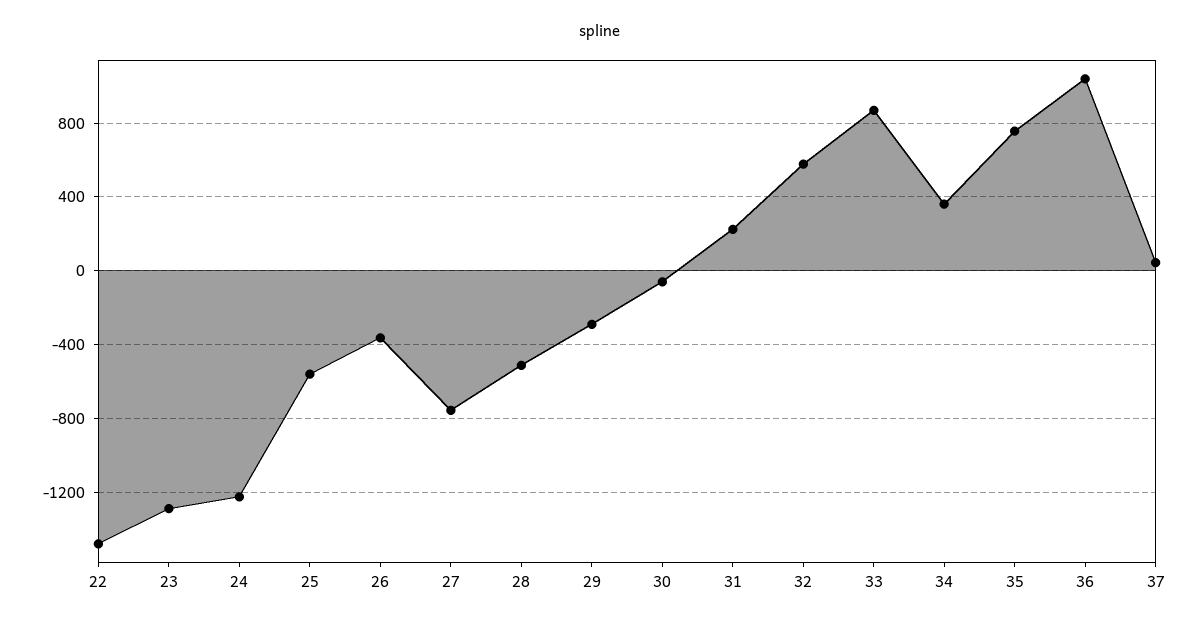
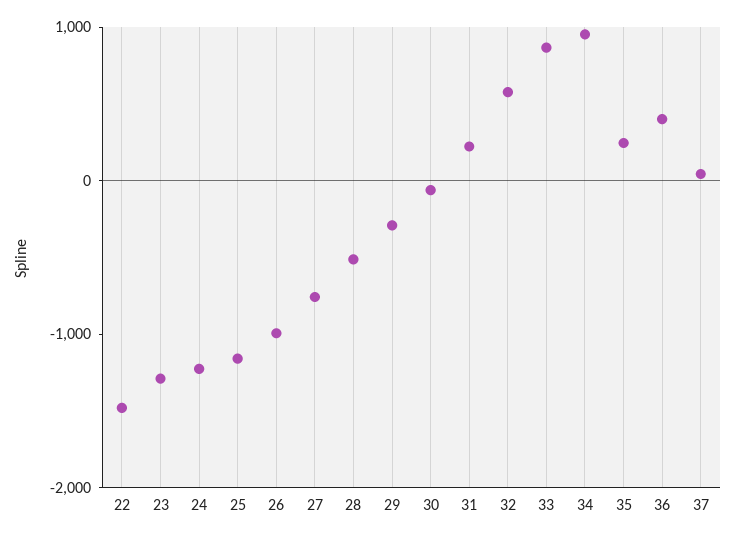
  {
    "22": -1500,
    "23": -1300,
    "24": -1250,
-   "25": -550,
+   "25": -1200,
-   "26": -350,
+   "26": -1000,
    "27": -750,
    "28": -500,
    "29": -300,
    "30": -50,
    "31": 200,
    "32": 600,
    "33": 850,
-   "34": 350,
+   "34": 1000,
-   "35": 750,
+   "35": 200,
-   "36": 1050,
+   "36": 400,
    "37": 50
  }

